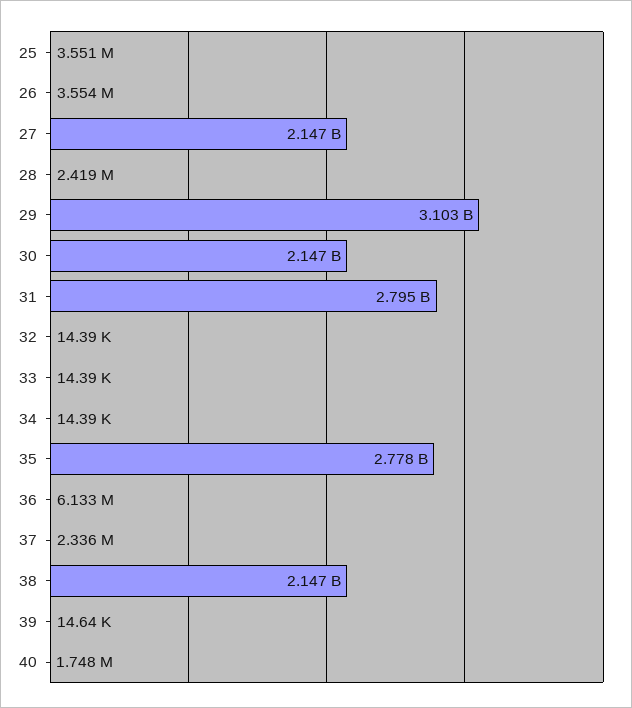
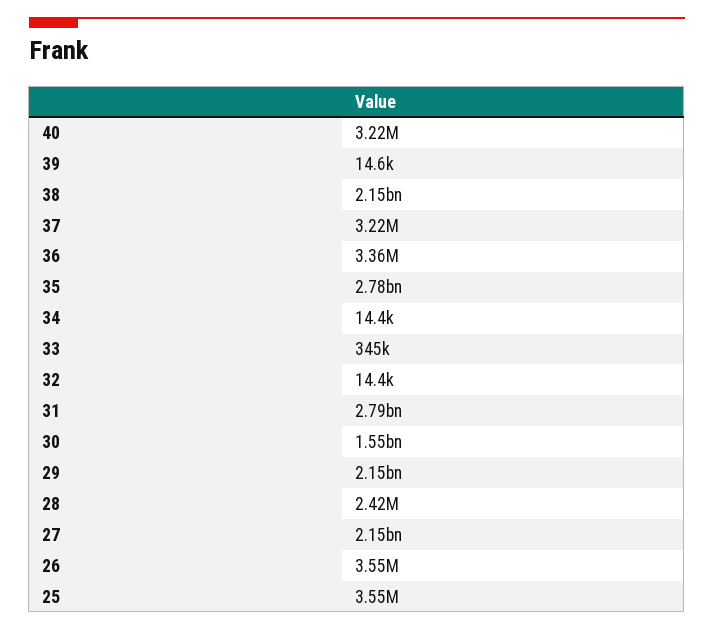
  {
    "25": 3551000,
    "26": 3554000,
    "27": 2147000000,
    "28": 2419000,
-   "29": 3103000000,
+   "29": 2150000000,
-   "30": 2147000000,
+   "30": 1550000000,
    "31": 2795000000,
    "32": 14390,
-   "33": 14390,
+   "33": 345000,
    "34": 14390,
    "35": 2778000000,
-   "36": 6133000,
+   "36": 3360000,
-   "37": 2336000,
+   "37": 3220000,
    "38": 2147000000,
    "39": 14640,
-   "40": 1748000
+   "40": 3220000
  }

